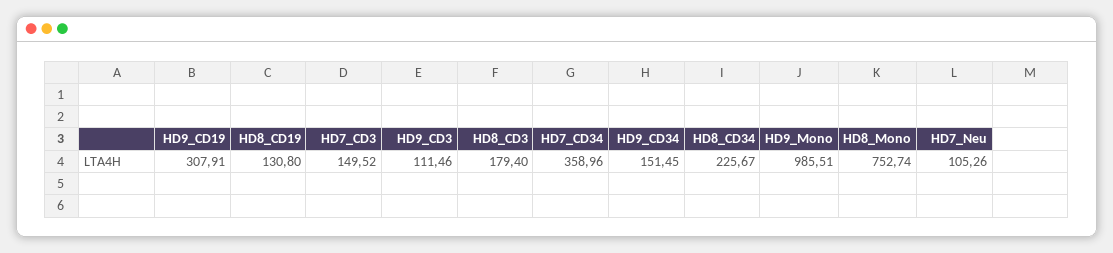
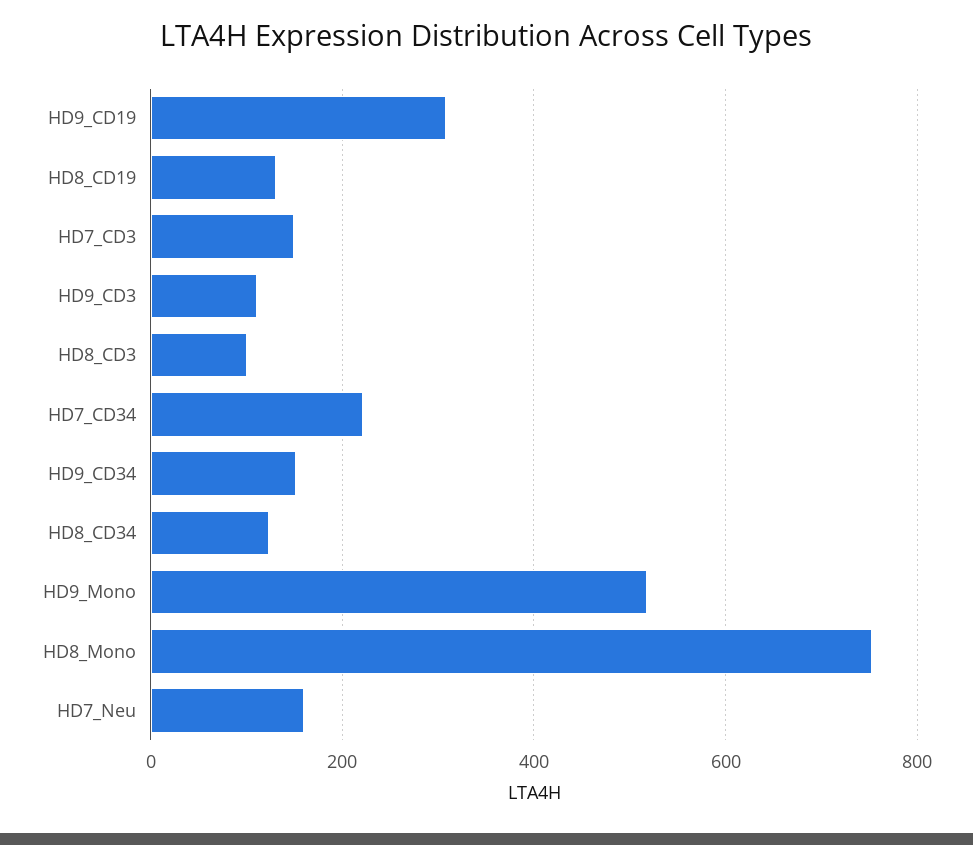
  {
    "HD9_CD19": 307.91,
    "HD8_CD19": 130.8,
    "HD7_CD3": 149.52,
    "HD9_CD3": 111.46,
-   "HD8_CD3": 179.4,
+   "HD8_CD3": 100,
-   "HD7_CD34": 358.96,
+   "HD7_CD34": 220,
    "HD9_CD34": 151.45,
-   "HD8_CD34": 225.67,
+   "HD8_CD34": 120,
-   "HD9_Mono": 985.51,
+   "HD9_Mono": 520,
    "HD8_Mono": 752.74,
-   "HD7_Neu": 105.26
+   "HD7_Neu": 160
  }

